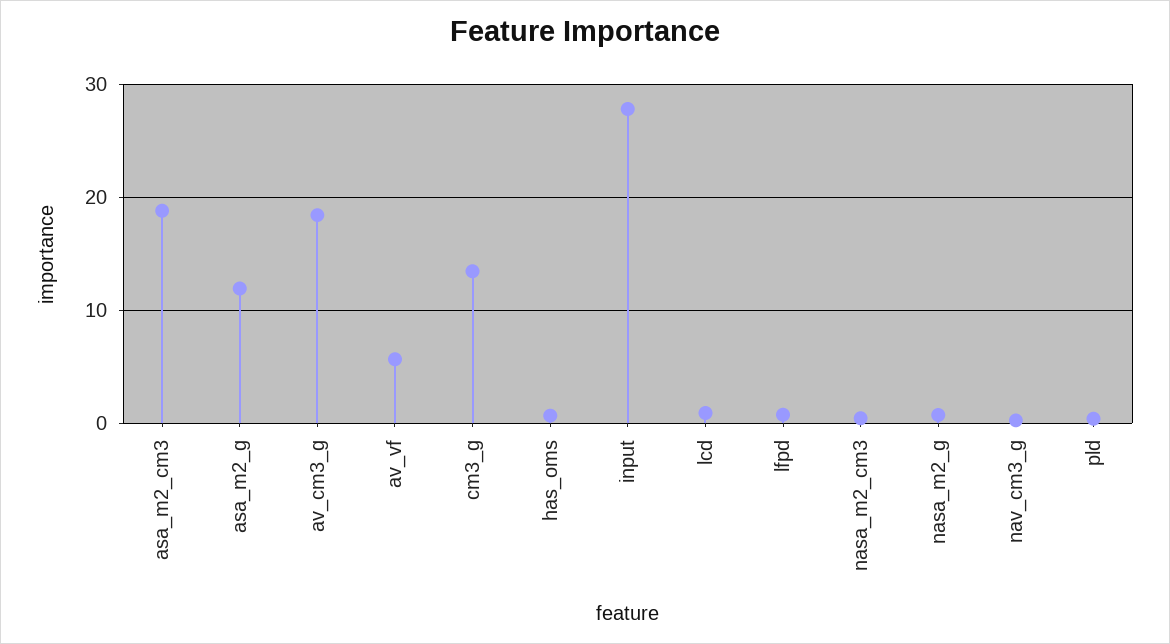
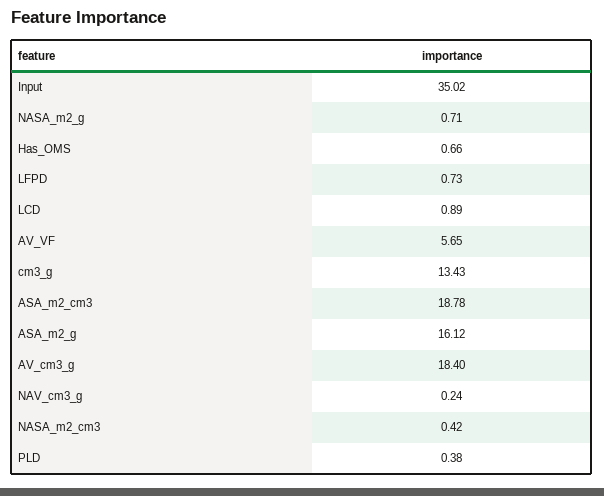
  {
    "asa_m2_cm3": 18.78,
-   "asa_m2_g": 12,
+   "asa_m2_g": 16.12,
    "av_cm3_g": 18.4,
    "av_vf": 5.65,
    "cm3_g": 13.43,
    "has_oms": 0.66,
-   "input": 28,
+   "input": 35.02,
    "lcd": 0.89,
    "lfpd": 0.73,
    "nasa_m2_cm3": 0.42,
    "nasa_m2_g": 0.71,
    "nav_cm3_g": 0.24,
    "pld": 0.38
  }

